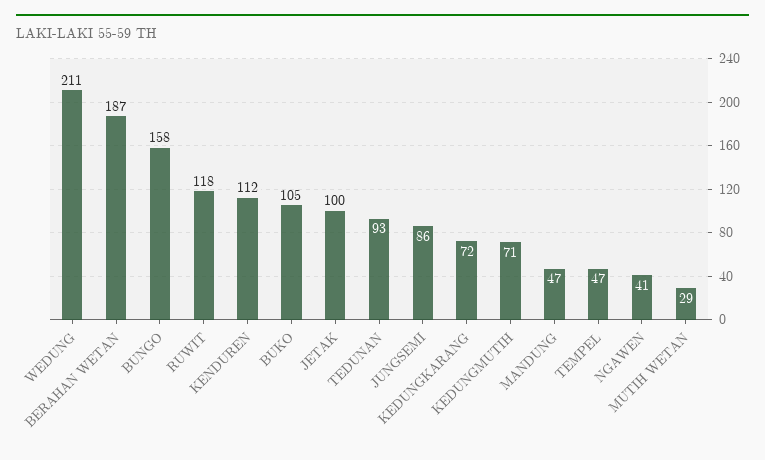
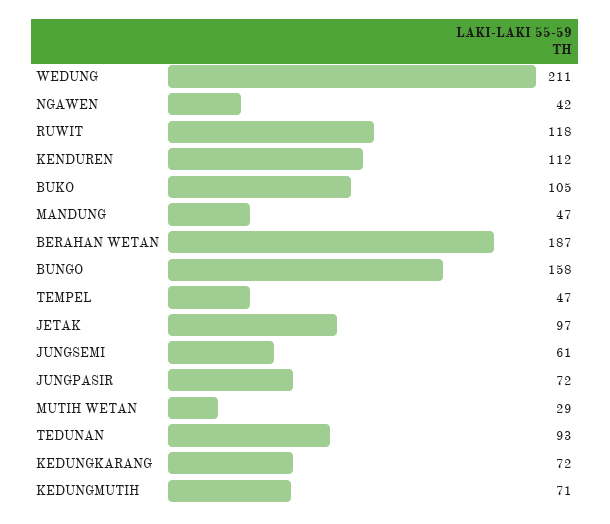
  {
    "WEDUNG": 211,
    "BERAHAN WETAN": 187,
    "BUNGO": 158,
    "RUWIT": 118,
    "KENDUREN": 112,
    "BUKO": 105,
-   "JETAK": 100,
+   "JETAK": 97,
    "TEDUNAN": 93,
-   "JUNGSEMI": 86,
+   "JUNGSEMI": 61,
    "KEDUNGKARANG": 72,
    "KEDUNGMUTIH": 71,
    "MANDUNG": 47,
    "TEMPEL": 47,
-   "NGAWEN": 41,
+   "NGAWEN": 42,
-   "MUTIH WETAN": 29
+   "MUTIH WETAN": 29,
+   "JUNGPASIR": 72
  }

